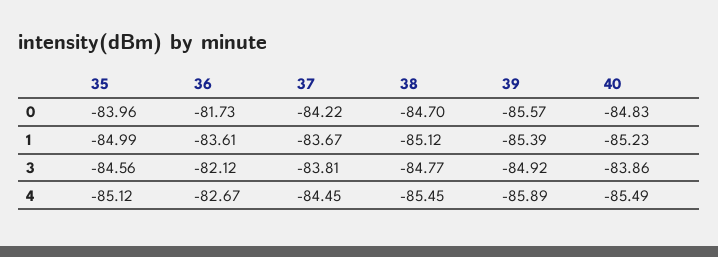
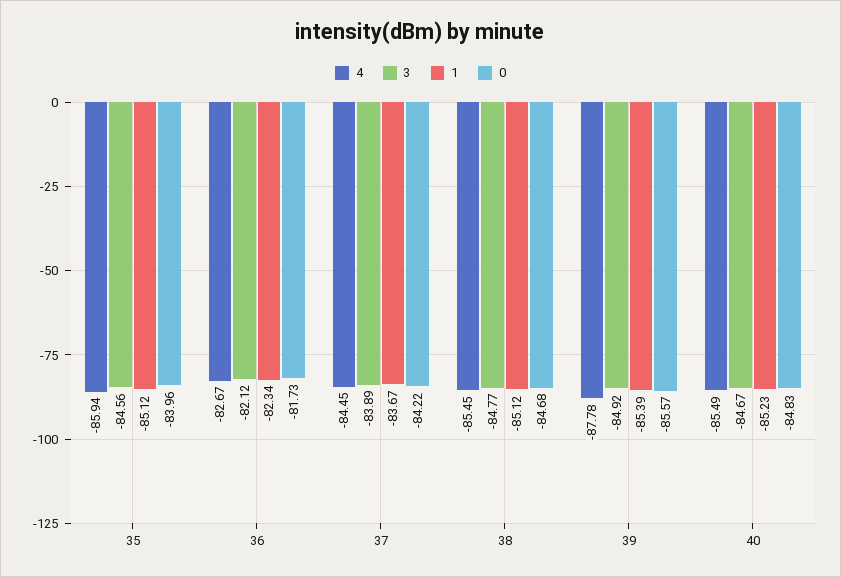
  {
    "0": {
      "35": -83.96,
      "36": -81.73,
      "37": -84.22,
-     "38": -84.7,
+     "38": -84.68,
      "39": -85.57,
      "40": -84.83
    },
    "1": {
-     "35": -84.99,
+     "35": -85.12,
-     "36": -83.61,
+     "36": -82.34,
      "37": -83.67,
      "38": -85.12,
      "39": -85.39,
      "40": -85.23
    },
    "3": {
      "35": -84.56,
      "36": -82.12,
-     "37": -83.81,
+     "37": -83.89,
      "38": -84.77,
      "39": -84.92,
-     "40": -83.86
+     "40": -84.67
    },
    "4": {
-     "35": -85.12,
+     "35": -85.94,
      "36": -82.67,
      "37": -84.45,
      "38": -85.45,
-     "39": -85.89,
+     "39": -87.78,
      "40": -85.49
    }
  }

